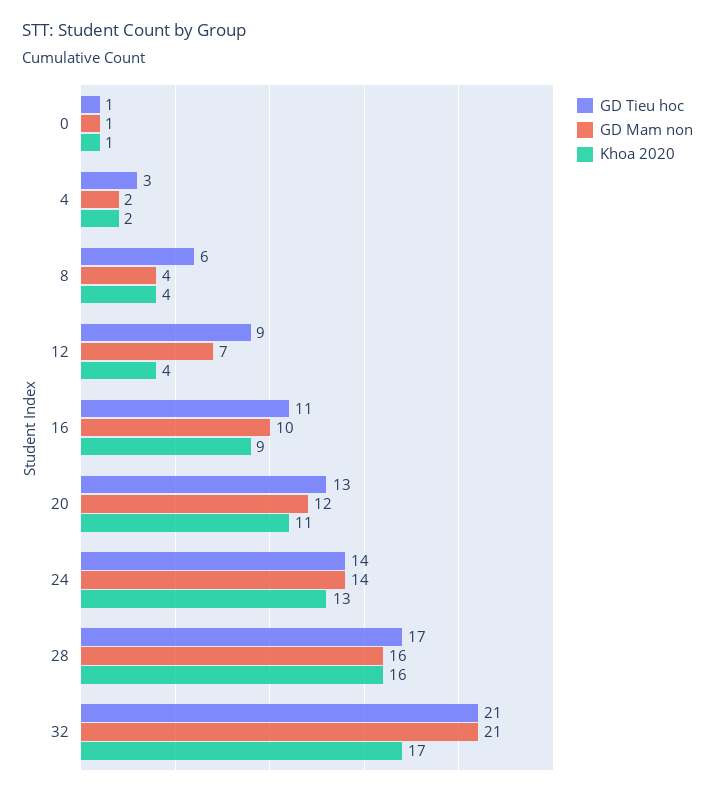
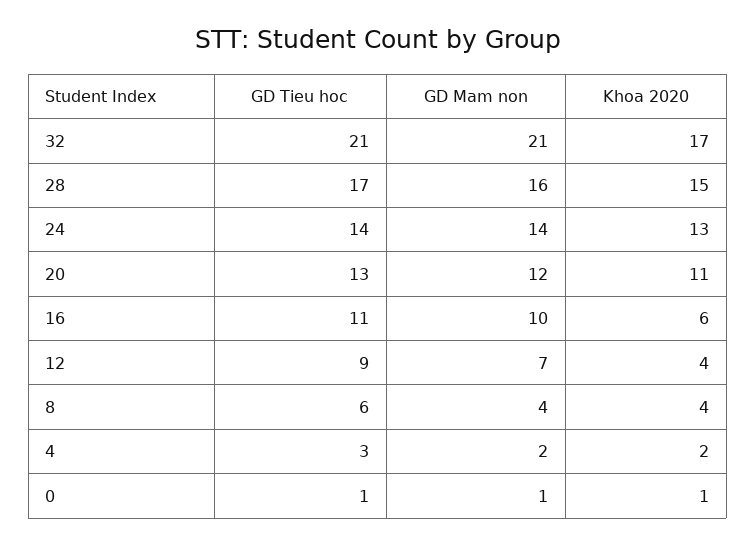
  {
    "GD Tieu hoc": {
      "0": 1,
      "4": 3,
      "8": 6,
      "12": 9,
      "16": 11,
      "20": 13,
      "24": 14,
      "28": 17,
      "32": 21
    },
    "GD Mam non": {
      "0": 1,
      "4": 2,
      "8": 4,
      "12": 7,
      "16": 10,
      "20": 12,
      "24": 14,
      "28": 16,
      "32": 21
    },
    "Khoa 2020": {
      "0": 1,
      "4": 2,
      "8": 4,
      "12": 4,
-     "16": 9,
+     "16": 6,
      "20": 11,
      "24": 13,
-     "28": 16,
+     "28": 15,
      "32": 17
    }
  }

